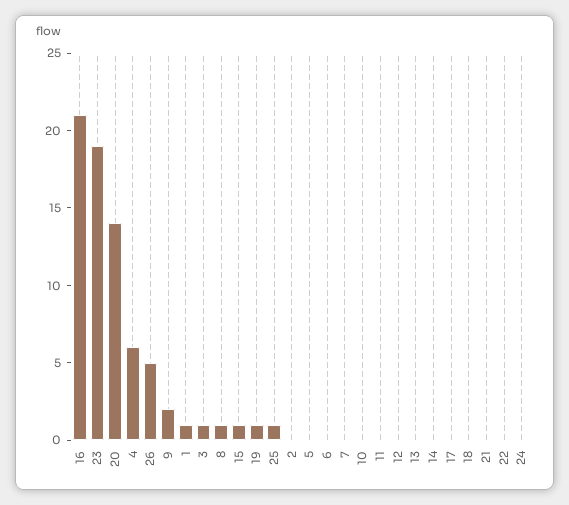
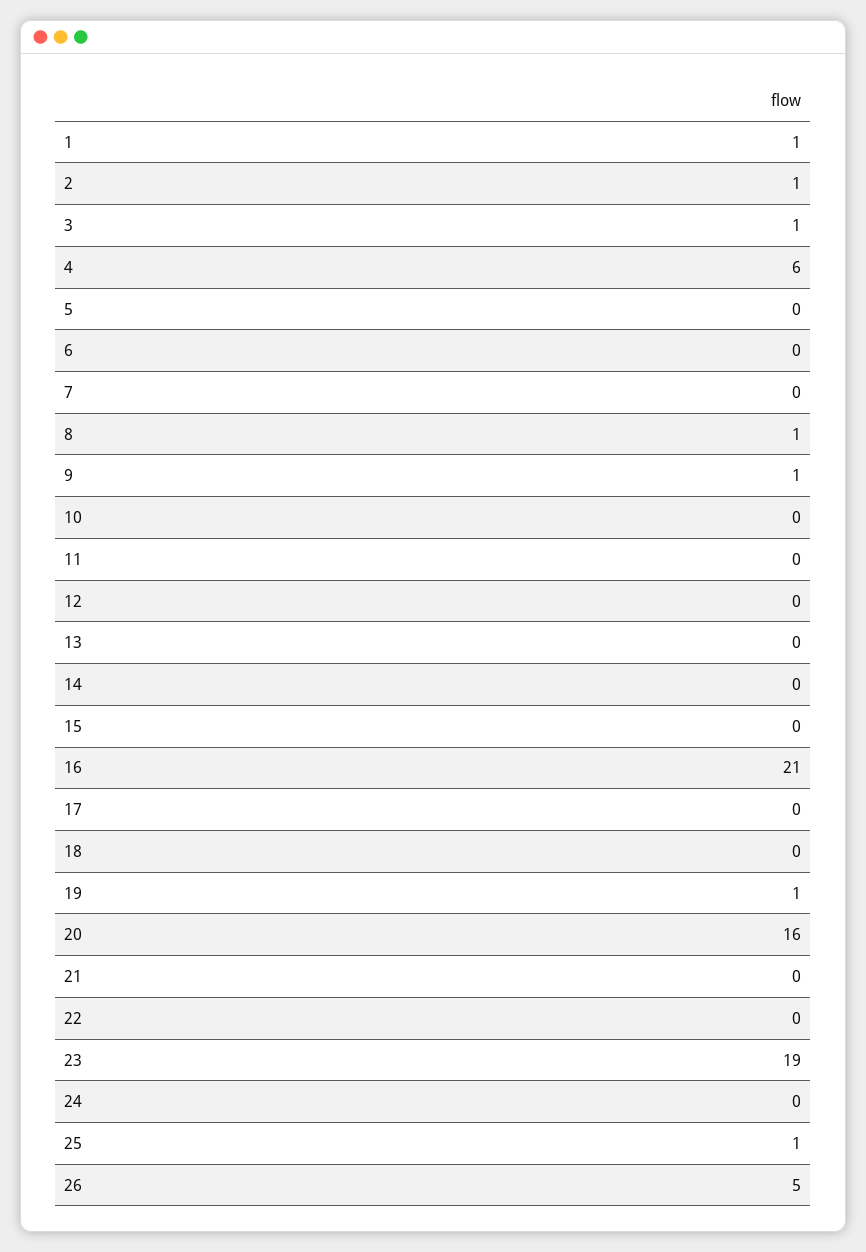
  {
    "16": 21,
    "23": 19,
-   "20": 14,
+   "20": 16,
    "4": 6,
    "26": 5,
-   "9": 2,
+   "9": 1,
    "1": 1,
    "3": 1,
    "8": 1,
-   "15": 1,
+   "15": 0,
    "19": 1,
    "25": 1,
-   "2": 0,
+   "2": 1,
    "5": 0,
    "6": 0,
    "7": 0,
    "10": 0,
    "11": 0,
    "12": 0,
    "13": 0,
    "14": 0,
    "17": 0,
    "18": 0,
    "21": 0,
    "22": 0,
    "24": 0
  }

